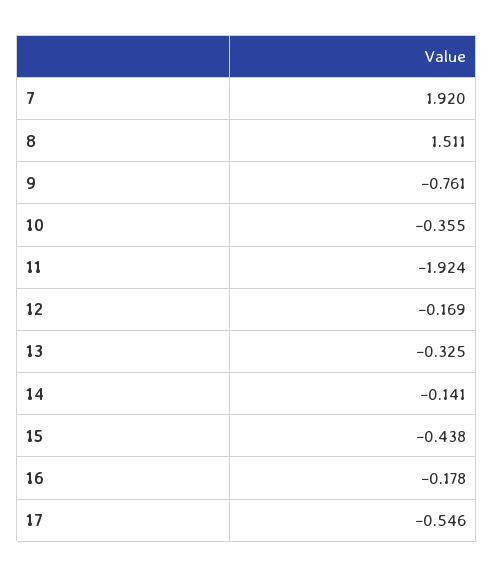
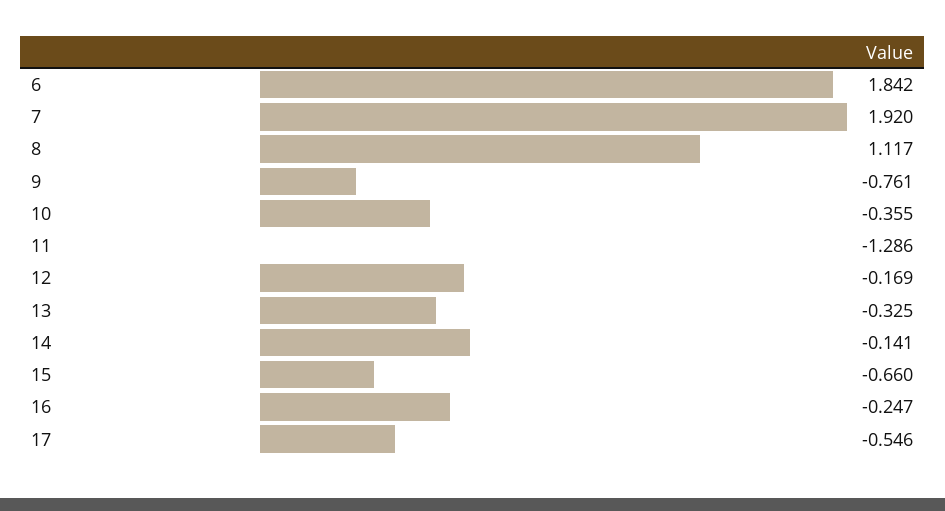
  {
    "7": 1.92,
-   "8": 1.511,
+   "8": 1.117,
    "9": -0.761,
    "10": -0.355,
-   "11": -1.924,
+   "11": -1.286,
    "12": -0.169,
    "13": -0.325,
    "14": -0.141,
-   "15": -0.438,
+   "15": -0.66,
-   "16": -0.178,
+   "16": -0.247,
-   "17": -0.546
+   "17": -0.546,
+   "6": 1.842
  }

